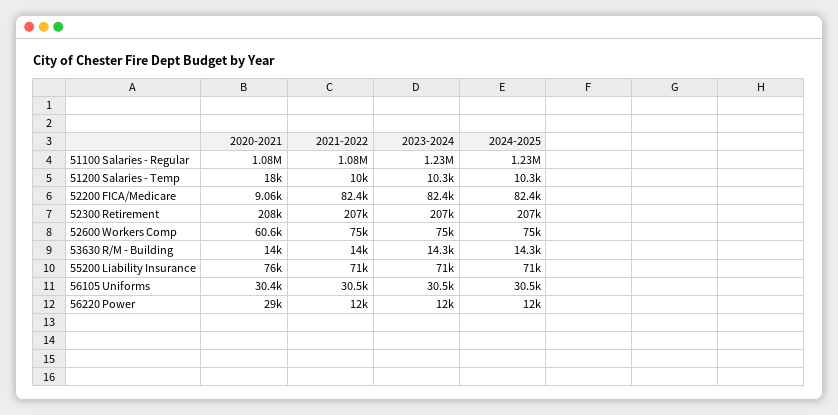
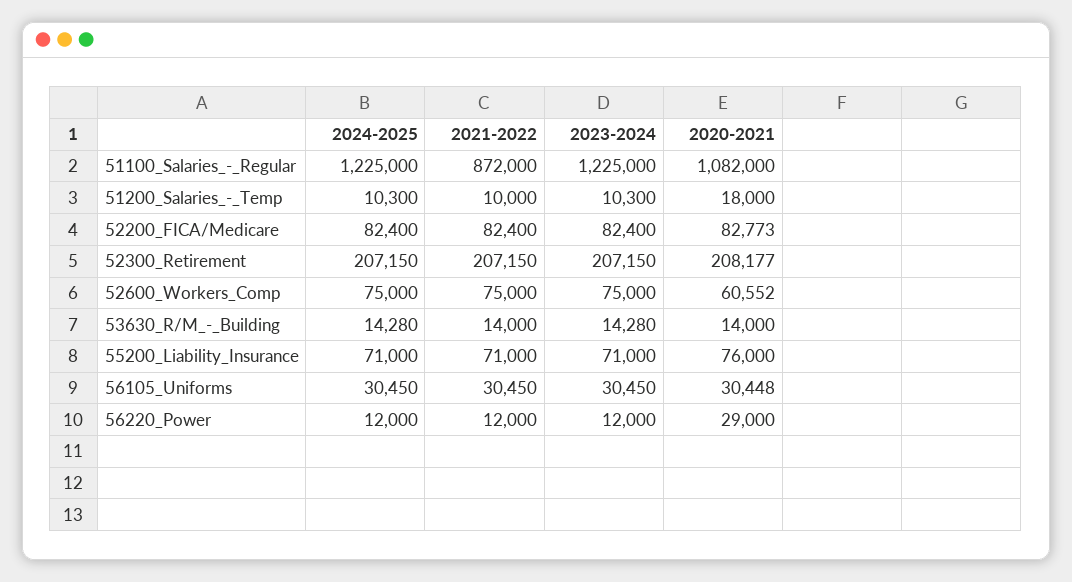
  {
    "2020-2021": {
      "51100 Salaries - Regular": 1082000,
      "51200 Salaries - Temp": 18000,
-     "52200 FICA/Medicare": 9060,
+     "52200 FICA/Medicare": 82773,
      "52300 Retirement": 208177,
      "52600 Workers Comp": 60552,
      "53630 R/M - Building": 14000,
      "55200 Liability Insurance": 76000,
      "56105 Uniforms": 30448,
      "56220 Power": 29000
    },
    "2021-2022": {
-     "51100 Salaries - Regular": 1080000,
+     "51100 Salaries - Regular": 872000,
      "51200 Salaries - Temp": 10000,
      "52200 FICA/Medicare": 82400,
      "52300 Retirement": 207150,
      "52600 Workers Comp": 75000,
      "53630 R/M - Building": 14000,
      "55200 Liability Insurance": 71000,
      "56105 Uniforms": 30450,
      "56220 Power": 12000
    },
    "2023-2024": {
      "51100 Salaries - Regular": 1225000,
      "51200 Salaries - Temp": 10300,
      "52200 FICA/Medicare": 82400,
      "52300 Retirement": 207150,
      "52600 Workers Comp": 75000,
      "53630 R/M - Building": 14280,
      "55200 Liability Insurance": 71000,
      "56105 Uniforms": 30450,
      "56220 Power": 12000
    },
    "2024-2025": {
      "51100 Salaries - Regular": 1225000,
      "51200 Salaries - Temp": 10300,
      "52200 FICA/Medicare": 82400,
      "52300 Retirement": 207150,
      "52600 Workers Comp": 75000,
      "53630 R/M - Building": 14280,
      "55200 Liability Insurance": 71000,
      "56105 Uniforms": 30450,
      "56220 Power": 12000
    }
  }

